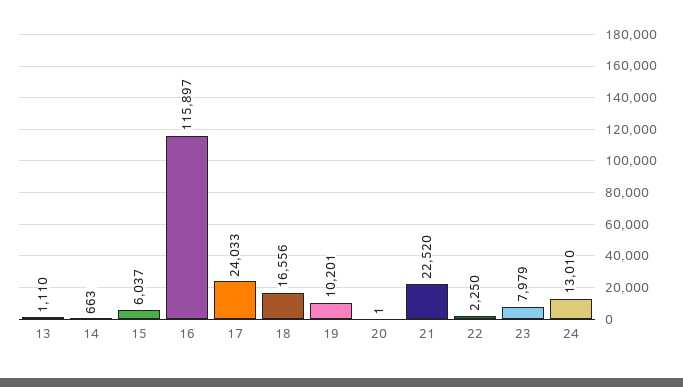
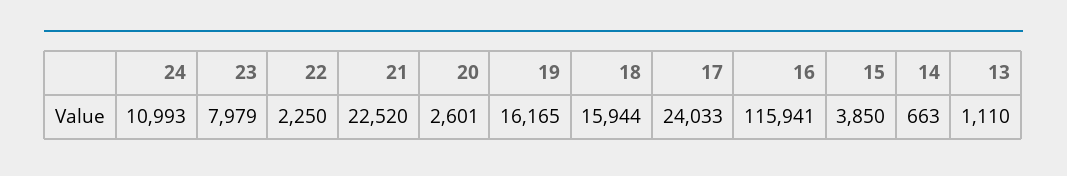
  {
    "13": 1110,
    "14": 663,
-   "15": 6037,
+   "15": 3850,
-   "16": 115897,
+   "16": 115941,
    "17": 24033,
-   "18": 16556,
+   "18": 15944,
-   "19": 10201,
+   "19": 16165,
-   "20": 1,
+   "20": 2601,
    "21": 22520,
    "22": 2250,
    "23": 7979,
-   "24": 13010
+   "24": 10993
  }

